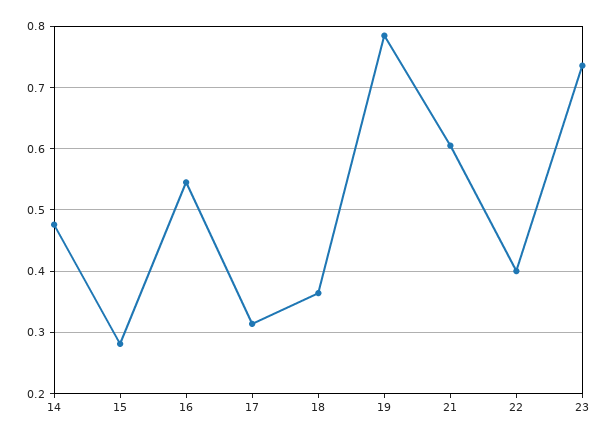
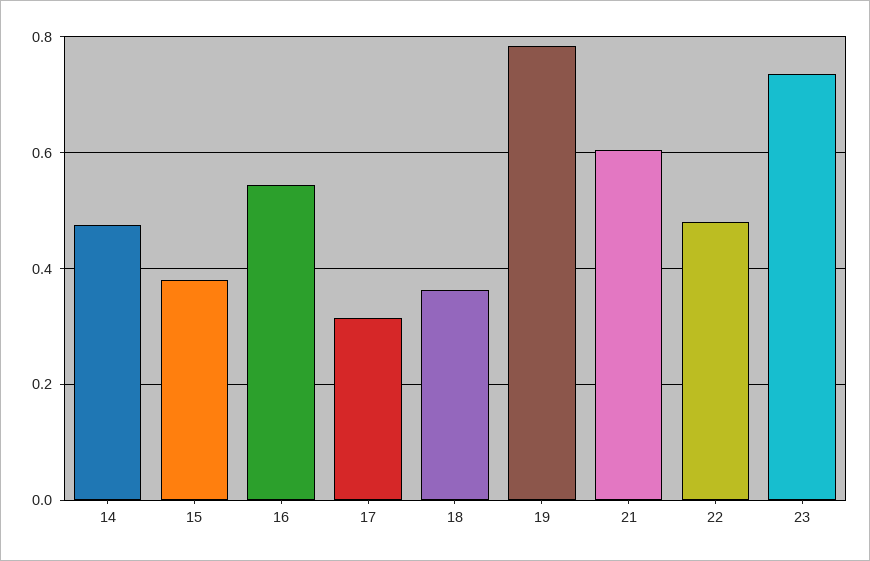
  {
    "14": 0.48,
-   "15": 0.28,
+   "15": 0.38,
    "16": 0.55,
    "17": 0.31,
    "18": 0.36,
    "19": 0.79,
    "21": 0.61,
-   "22": 0.4,
+   "22": 0.48,
    "23": 0.74
  }

